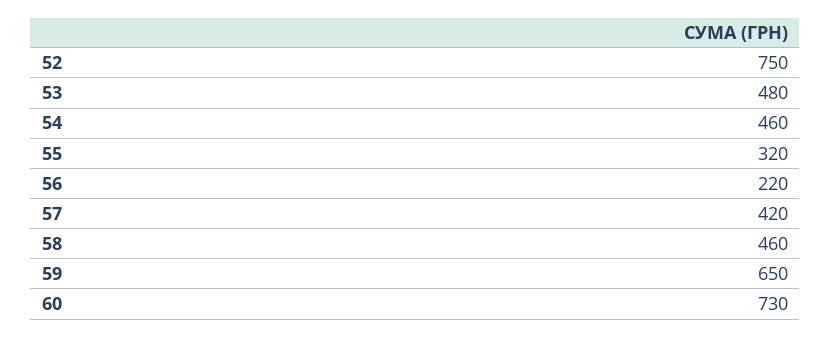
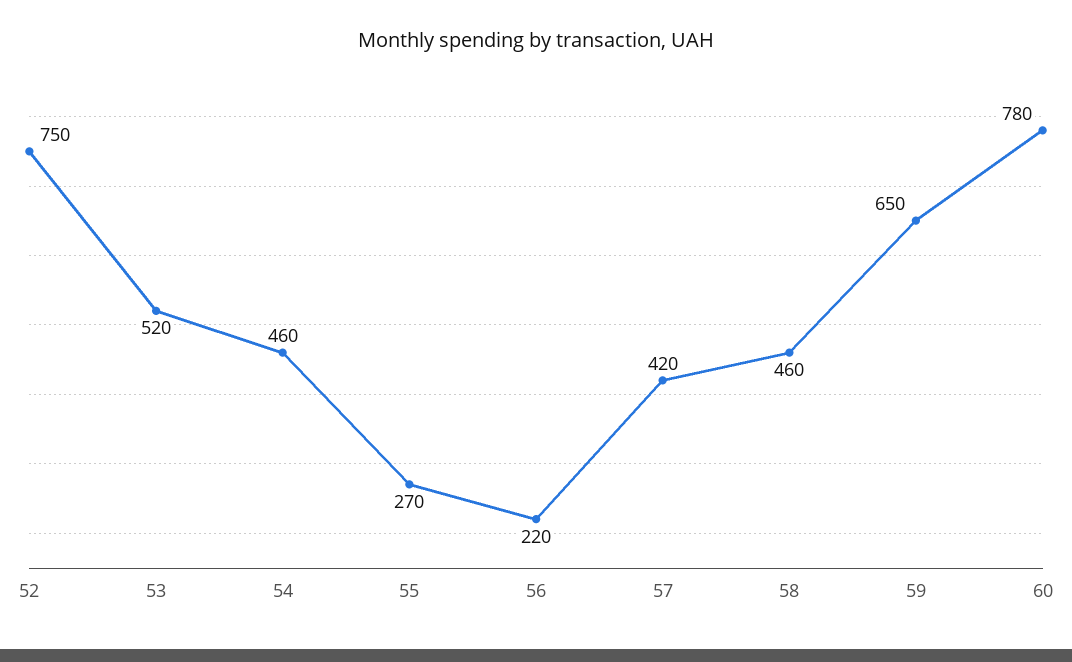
  {
    "52": 750,
-   "53": 480,
+   "53": 520,
    "54": 460,
-   "55": 320,
+   "55": 270,
    "56": 220,
    "57": 420,
    "58": 460,
    "59": 650,
-   "60": 730
+   "60": 780
  }

